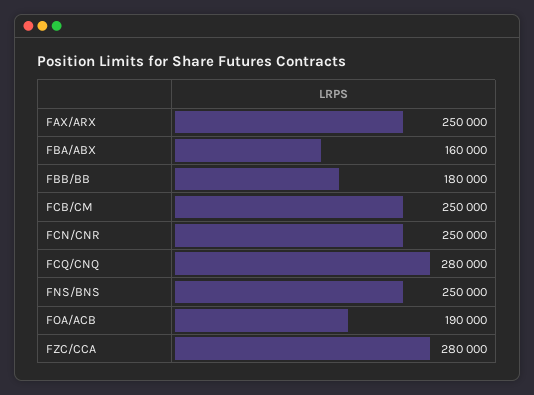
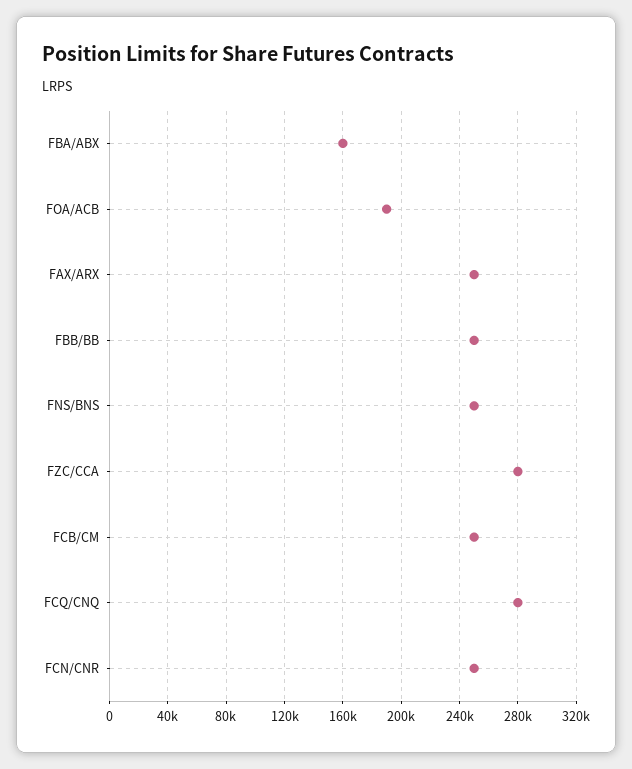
  {
    "FAX/ARX": 250000,
    "FBA/ABX": 160000,
-   "FBB/BB": 180000,
+   "FBB/BB": 250000,
    "FCB/CM": 250000,
    "FCN/CNR": 250000,
    "FCQ/CNQ": 280000,
    "FNS/BNS": 250000,
    "FOA/ACB": 190000,
    "FZC/CCA": 280000
  }

